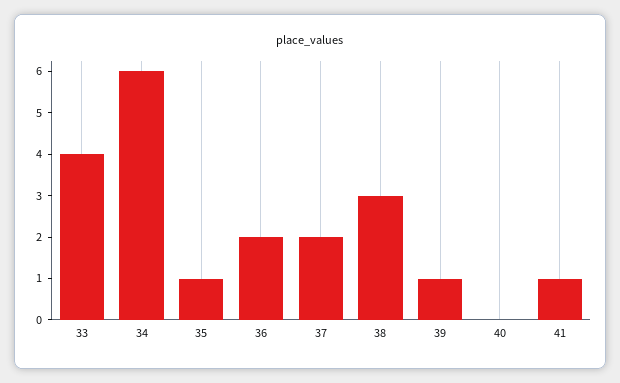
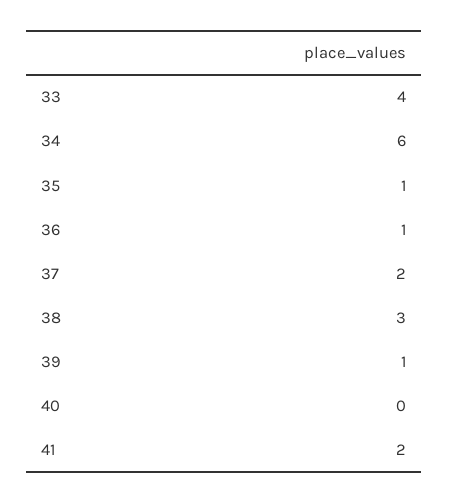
  {
    "33": 4,
    "34": 6,
    "35": 1,
-   "36": 2,
+   "36": 1,
    "37": 2,
    "38": 3,
    "39": 1,
    "40": 0,
-   "41": 1
+   "41": 2
  }

